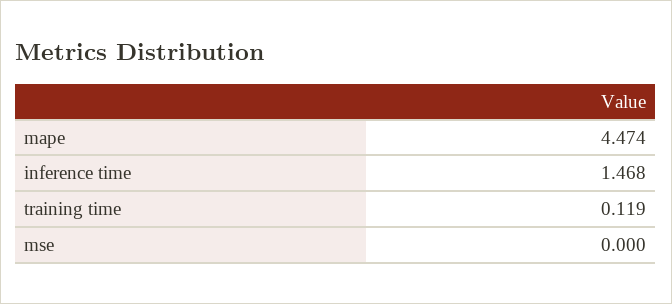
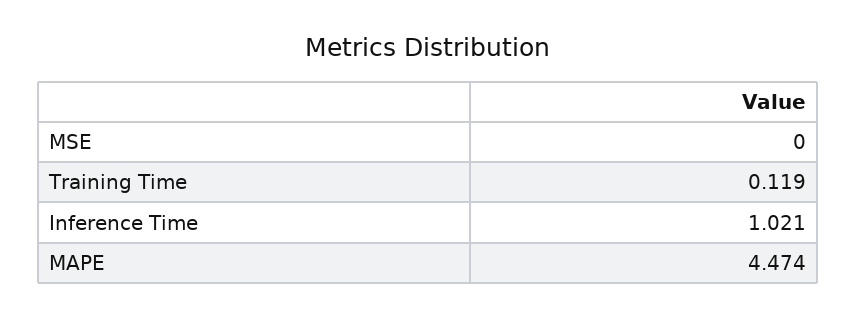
  {
    "mape": 4.474,
-   "inference time": 1.468,
+   "inference time": 1.021,
    "training time": 0.119,
    "mse": 0
  }

